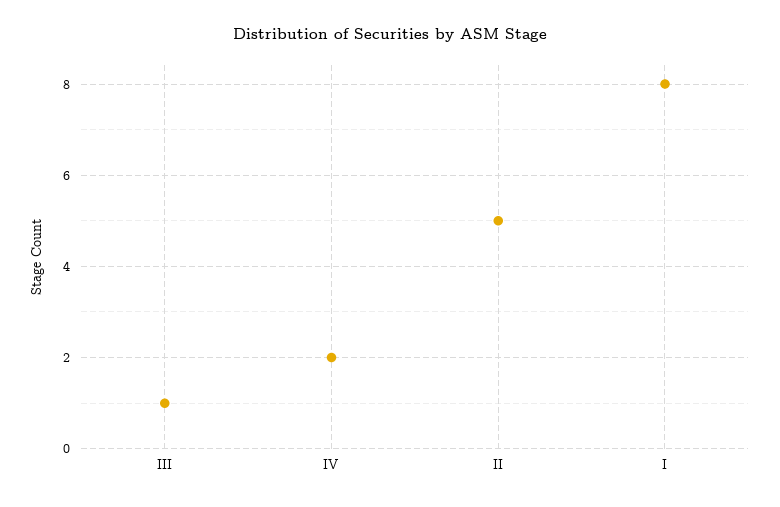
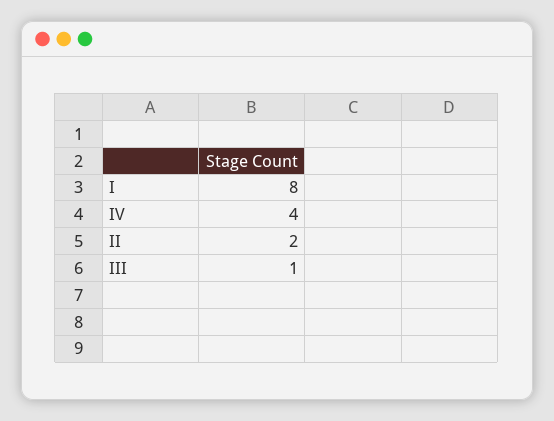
  {
    "III": 1,
-   "IV": 2,
+   "IV": 4,
-   "II": 5,
+   "II": 2,
    "I": 8
  }

